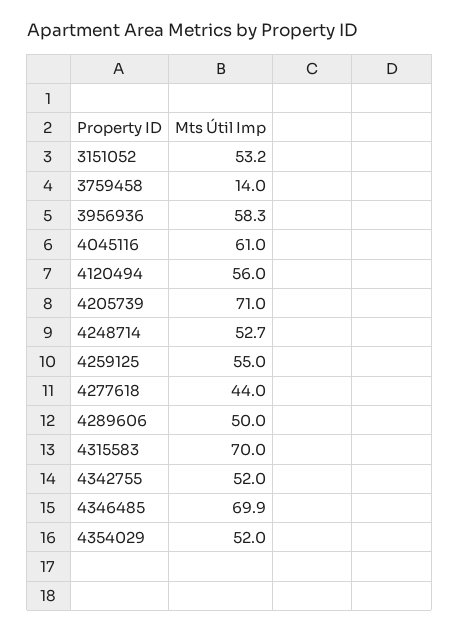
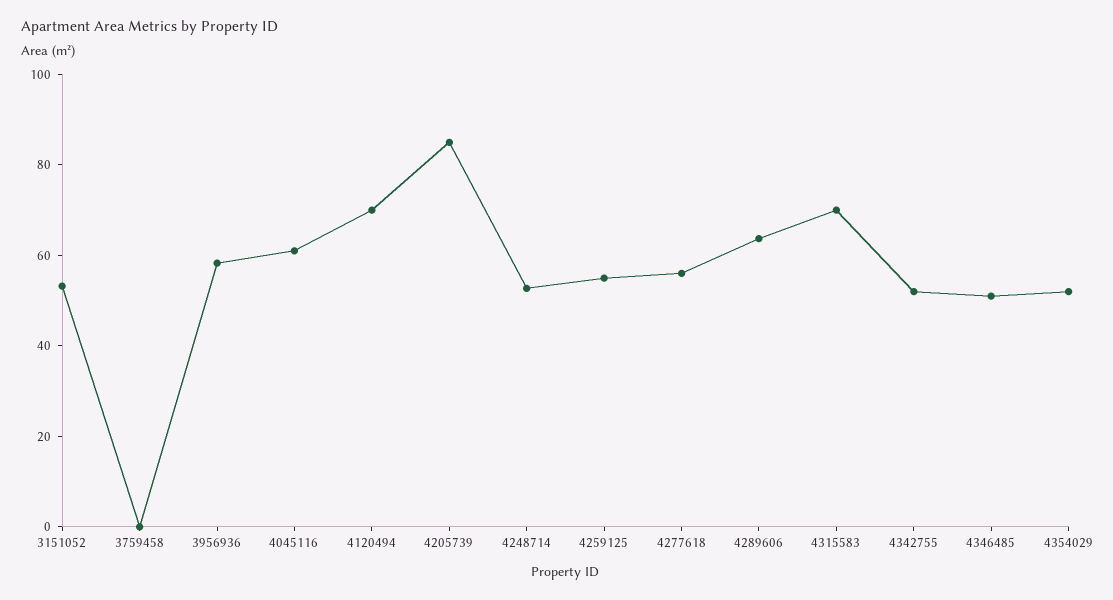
  {
    "3151052": 53.2,
-   "3759458": 14,
+   "3759458": 0,
    "3956936": 58.3,
    "4045116": 61,
-   "4120494": 56,
+   "4120494": 70,
-   "4205739": 71,
+   "4205739": 85,
    "4248714": 52.7,
    "4259125": 55,
-   "4277618": 44,
+   "4277618": 55,
-   "4289606": 50,
+   "4289606": 65,
    "4315583": 70,
    "4342755": 52,
-   "4346485": 69.9,
+   "4346485": 50,
    "4354029": 52
  }

